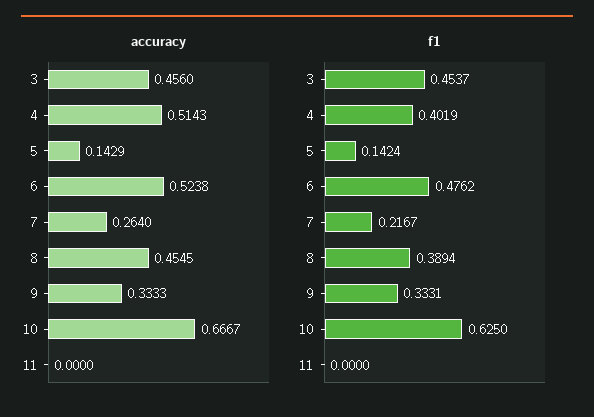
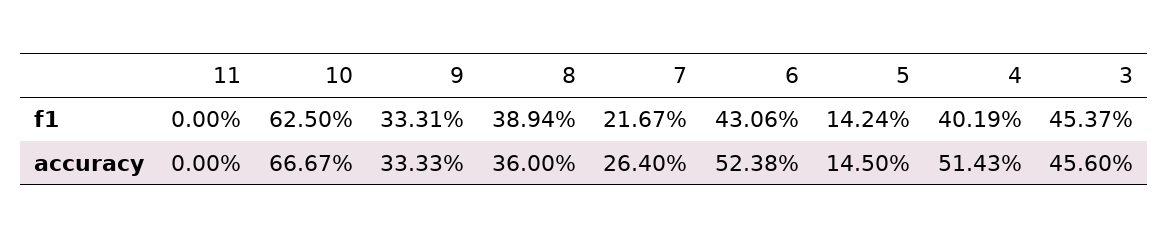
  {
    "accuracy": {
      "3": 0.456,
      "4": 0.5143,
-     "5": 0.1429,
+     "5": 0.145,
      "6": 0.5238,
      "7": 0.264,
-     "8": 0.4545,
+     "8": 0.36,
      "9": 0.3333,
      "10": 0.6667,
      "11": 0
    },
    "f1": {
      "3": 0.4537,
      "4": 0.4019,
      "5": 0.1424,
-     "6": 0.4762,
+     "6": 0.4306,
      "7": 0.2167,
      "8": 0.3894,
      "9": 0.3331,
      "10": 0.625,
      "11": 0
    }
  }

